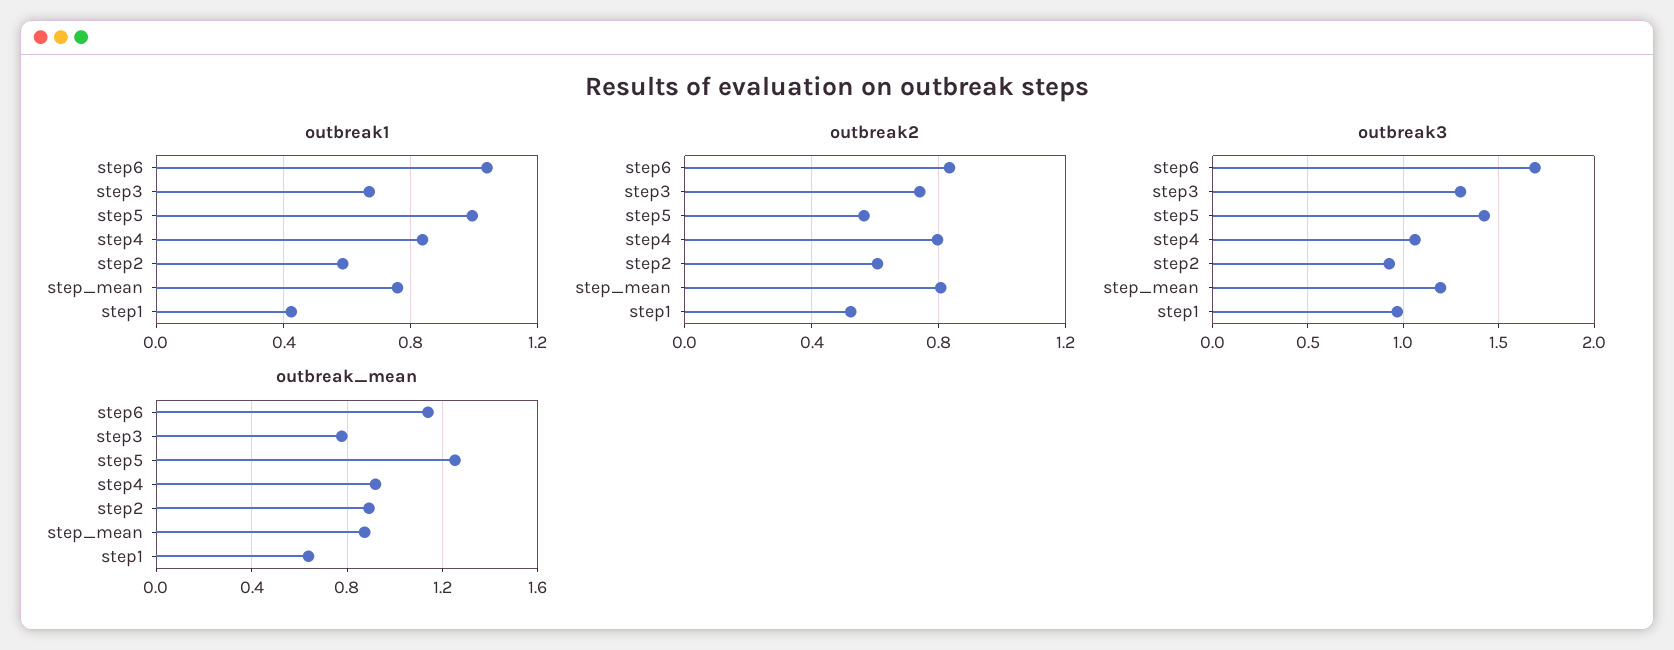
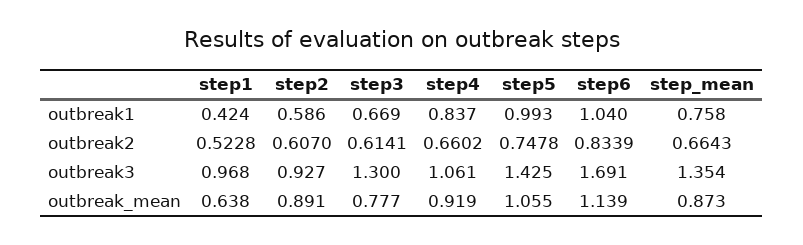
  {
    "outbreak1": {
      "step6": 1.04,
      "step3": 0.669,
      "step5": 0.993,
      "step4": 0.837,
      "step2": 0.586,
      "step_mean": 0.758,
      "step1": 0.424
    },
    "outbreak2": {
      "step6": 0.8339,
-     "step3": 0.75,
+     "step3": 0.6141,
-     "step5": 0.55,
+     "step5": 0.7478,
-     "step4": 0.8,
+     "step4": 0.6602,
      "step2": 0.607,
-     "step_mean": 0.8,
+     "step_mean": 0.6643,
      "step1": 0.5228
    },
    "outbreak3": {
      "step6": 1.691,
      "step3": 1.3,
      "step5": 1.425,
      "step4": 1.061,
      "step2": 0.927,
-     "step_mean": 1.2,
+     "step_mean": 1.354,
      "step1": 0.968
    },
    "outbreak_mean": {
      "step6": 1.139,
      "step3": 0.777,
-     "step5": 1.25,
+     "step5": 1.055,
      "step4": 0.919,
      "step2": 0.891,
      "step_mean": 0.873,
      "step1": 0.638
    }
  }

